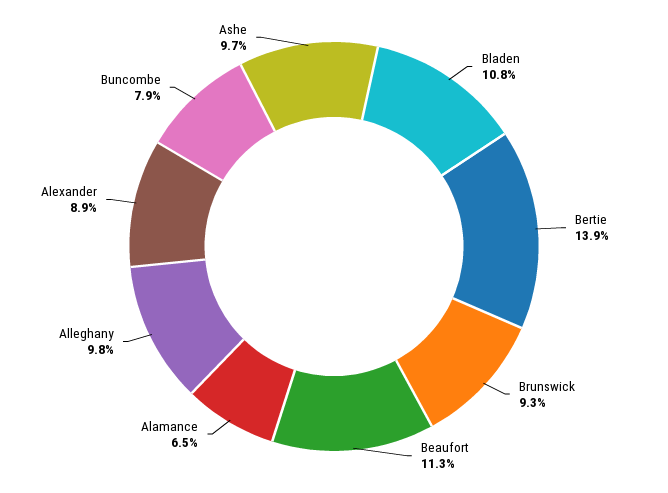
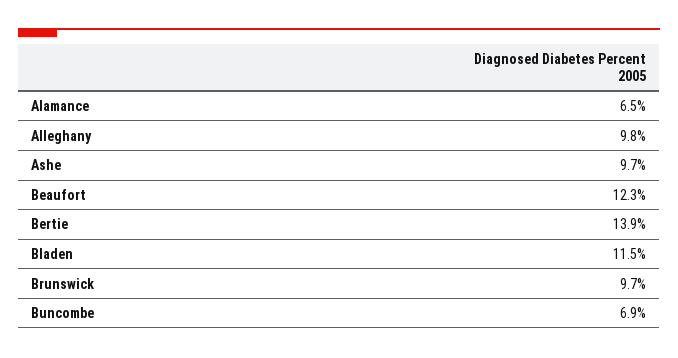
  {
-   "Bladen": 10.8,
+   "Bladen": 11.5,
    "Bertie": 13.9,
-   "Brunswick": 9.3,
+   "Brunswick": 9.7,
-   "Beaufort": 11.3,
+   "Beaufort": 12.3,
    "Alamance": 6.5,
    "Alleghany": 9.8,
-   "Alexander": 8.9,
-   "Buncombe": 7.9,
+   "Buncombe": 6.9,
    "Ashe": 9.7
  }

